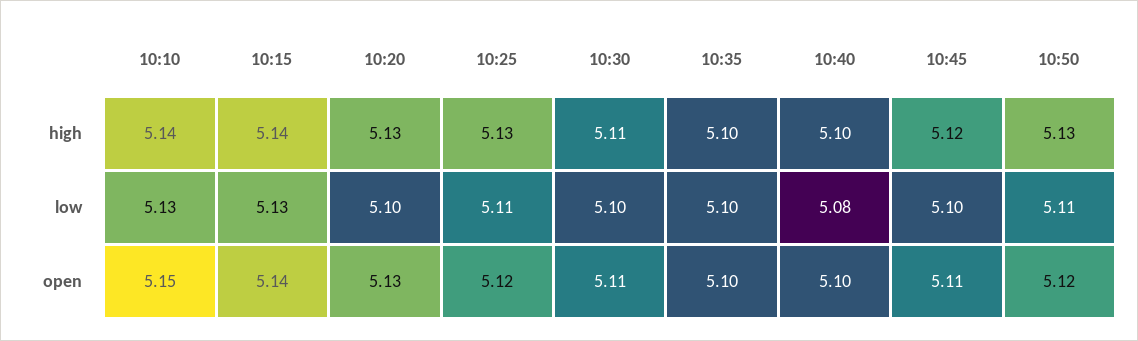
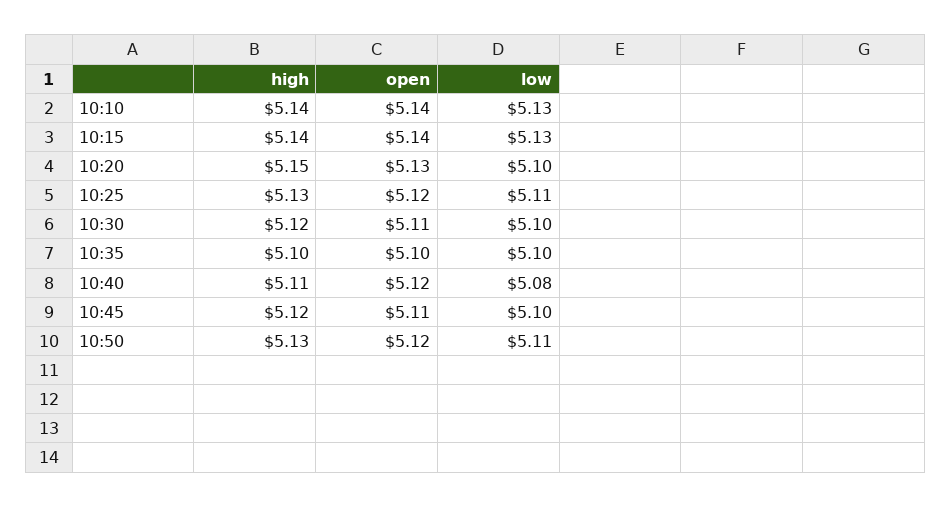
  {
    "10:10": {
      "high": 5.14,
      "low": 5.13,
-     "open": 5.15
+     "open": 5.14
    },
    "10:15": {
      "high": 5.14,
      "low": 5.13,
      "open": 5.14
    },
    "10:20": {
-     "high": 5.13,
+     "high": 5.15,
      "low": 5.1,
      "open": 5.13
    },
    "10:25": {
      "high": 5.13,
      "low": 5.11,
      "open": 5.12
    },
    "10:30": {
-     "high": 5.11,
+     "high": 5.12,
      "low": 5.1,
      "open": 5.11
    },
    "10:35": {
      "high": 5.1,
      "low": 5.1,
      "open": 5.1
    },
    "10:40": {
-     "high": 5.1,
+     "high": 5.11,
      "low": 5.08,
-     "open": 5.1
+     "open": 5.12
    },
    "10:45": {
      "high": 5.12,
      "low": 5.1,
      "open": 5.11
    },
    "10:50": {
      "high": 5.13,
      "low": 5.11,
      "open": 5.12
    }
  }

